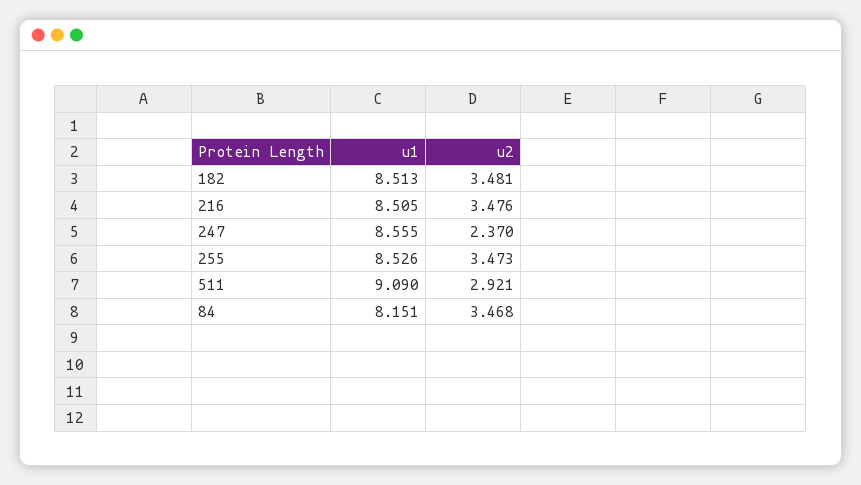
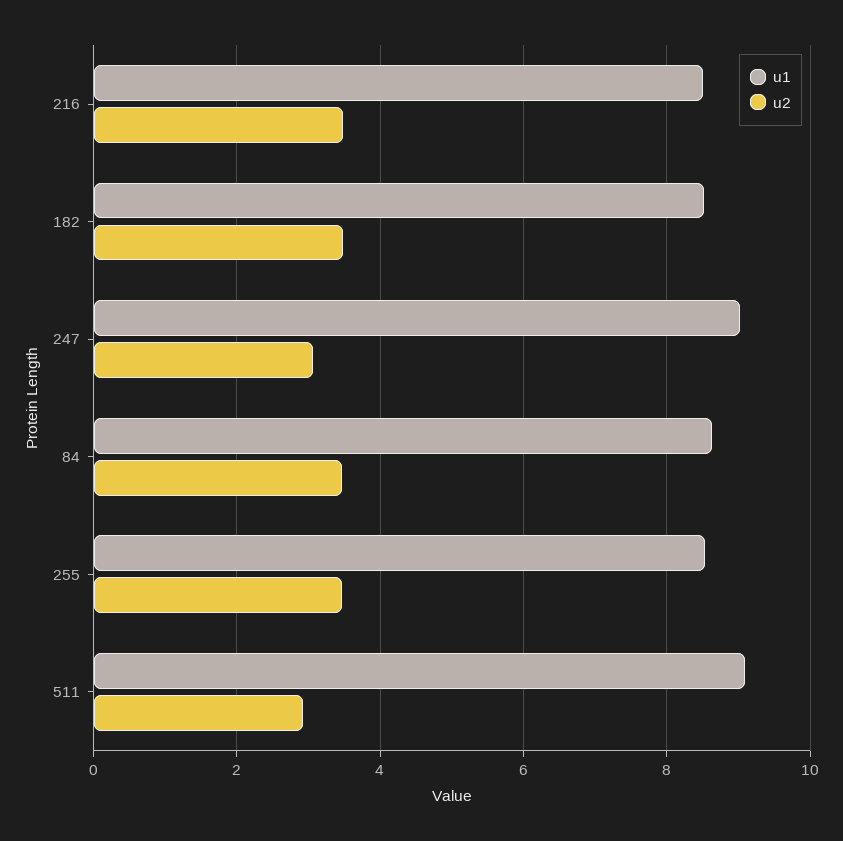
  {
    "u1": {
      "182": 8.513,
      "216": 8.505,
-     "247": 8.555,
+     "247": 9,
      "255": 8.526,
      "511": 9.09,
-     "84": 8.151
+     "84": 8.6
    },
    "u2": {
      "182": 3.481,
      "216": 3.476,
-     "247": 2.37,
+     "247": 3,
      "255": 3.473,
      "511": 2.921,
      "84": 3.468
    }
  }

